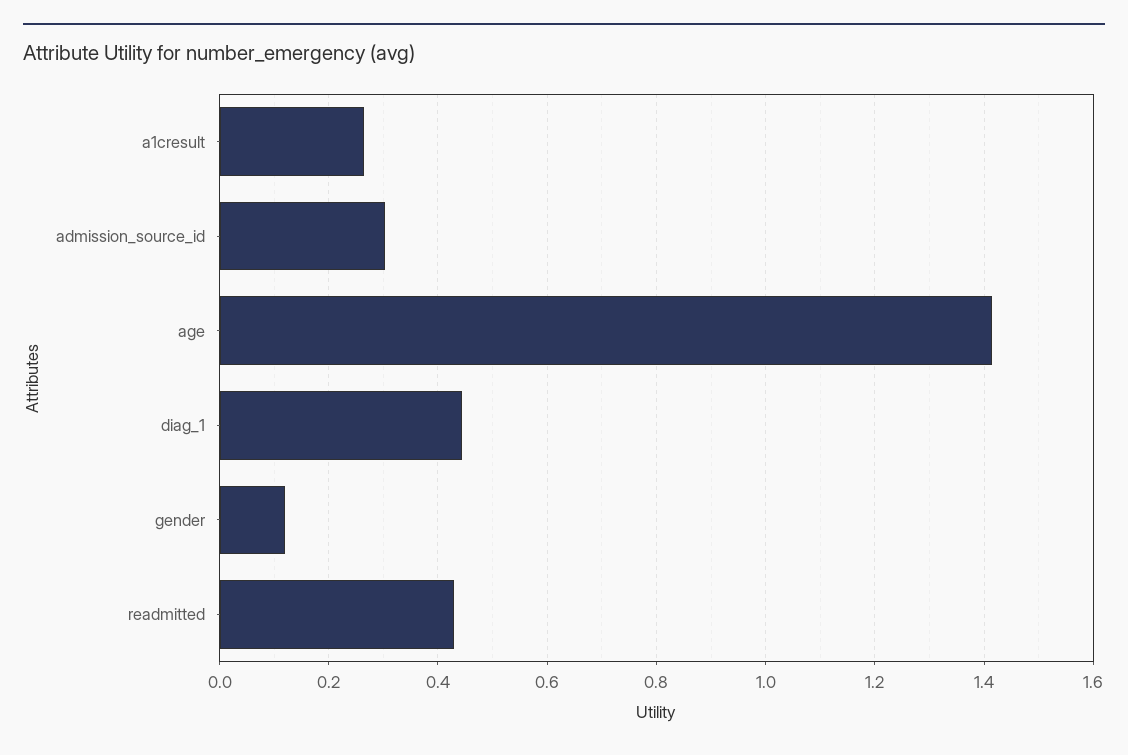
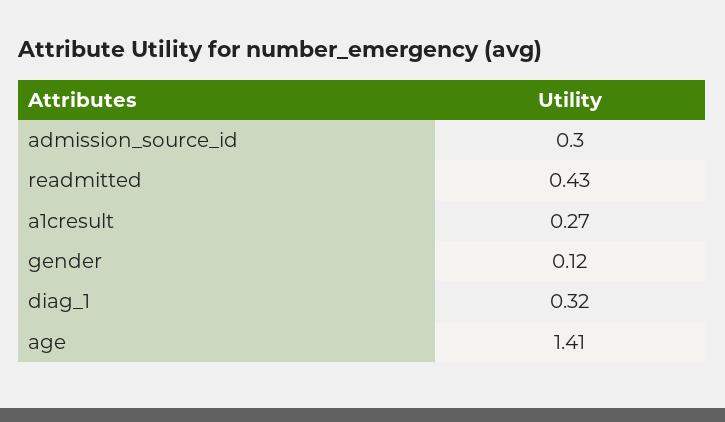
  {
    "a1cresult": 0.27,
    "admission_source_id": 0.3,
    "age": 1.41,
-   "diag_1": 0.44,
+   "diag_1": 0.32,
    "gender": 0.12,
    "readmitted": 0.43
  }

